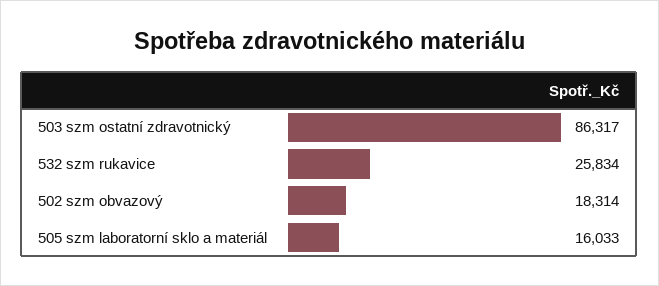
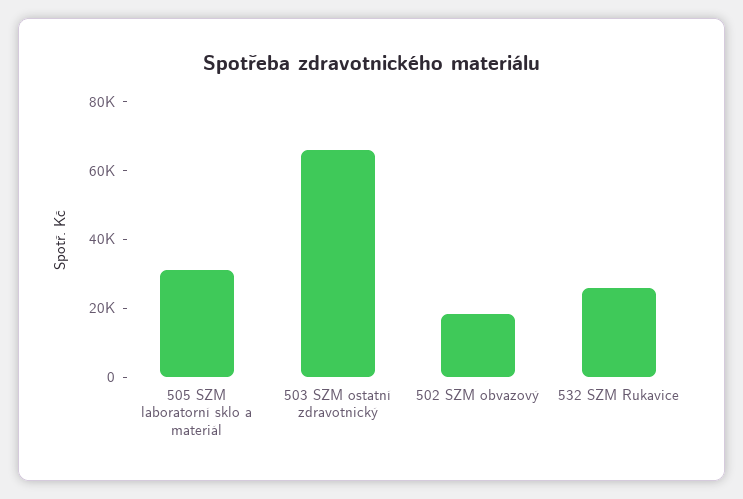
  {
-   "503 szm ostatní zdravotnický": 86317,
+   "503 szm ostatní zdravotnický": 65000,
    "532 szm rukavice": 25834,
    "502 szm obvazový": 18314,
-   "505 szm laboratorní sklo a materiál": 16033
+   "505 szm laboratorní sklo a materiál": 30000
  }

